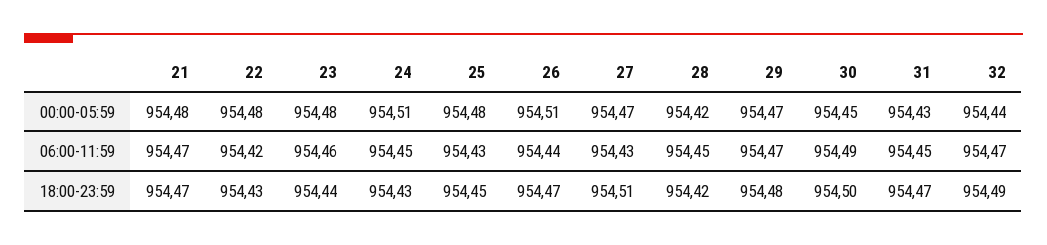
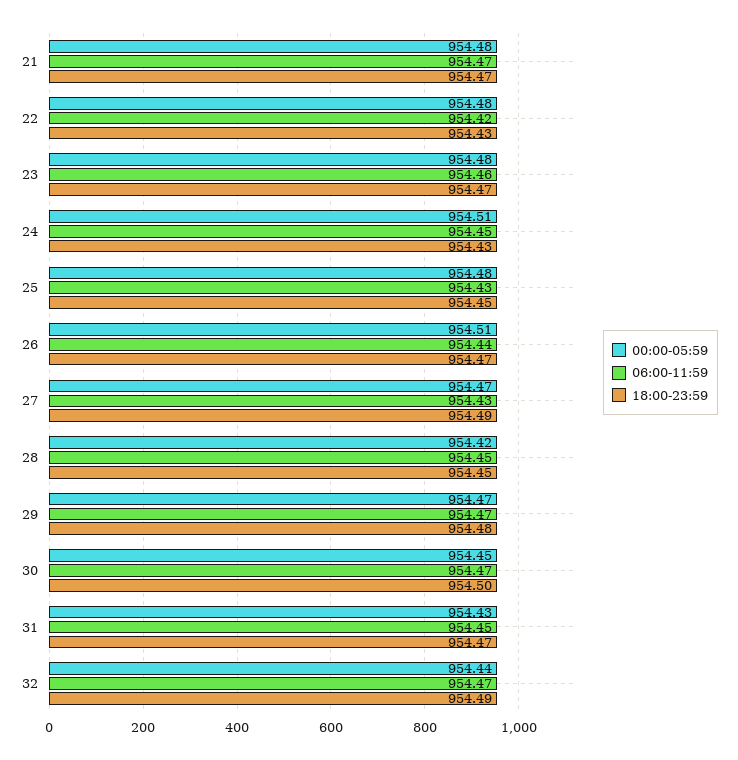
  {
    "00:00-05:59": {
      "21": 954.48,
      "22": 954.48,
      "23": 954.48,
      "24": 954.51,
      "25": 954.48,
      "26": 954.51,
      "27": 954.47,
      "28": 954.42,
      "29": 954.47,
      "30": 954.45,
      "31": 954.43,
      "32": 954.44
    },
    "06:00-11:59": {
      "21": 954.47,
      "22": 954.42,
      "23": 954.46,
      "24": 954.45,
      "25": 954.43,
      "26": 954.44,
      "27": 954.43,
      "28": 954.45,
      "29": 954.47,
-     "30": 954.49,
+     "30": 954.47,
      "31": 954.45,
      "32": 954.47
    },
    "18:00-23:59": {
      "21": 954.47,
      "22": 954.43,
-     "23": 954.44,
+     "23": 954.47,
      "24": 954.43,
      "25": 954.45,
      "26": 954.47,
-     "27": 954.51,
+     "27": 954.49,
-     "28": 954.42,
+     "28": 954.45,
      "29": 954.48,
      "30": 954.5,
      "31": 954.47,
      "32": 954.49
    }
  }

